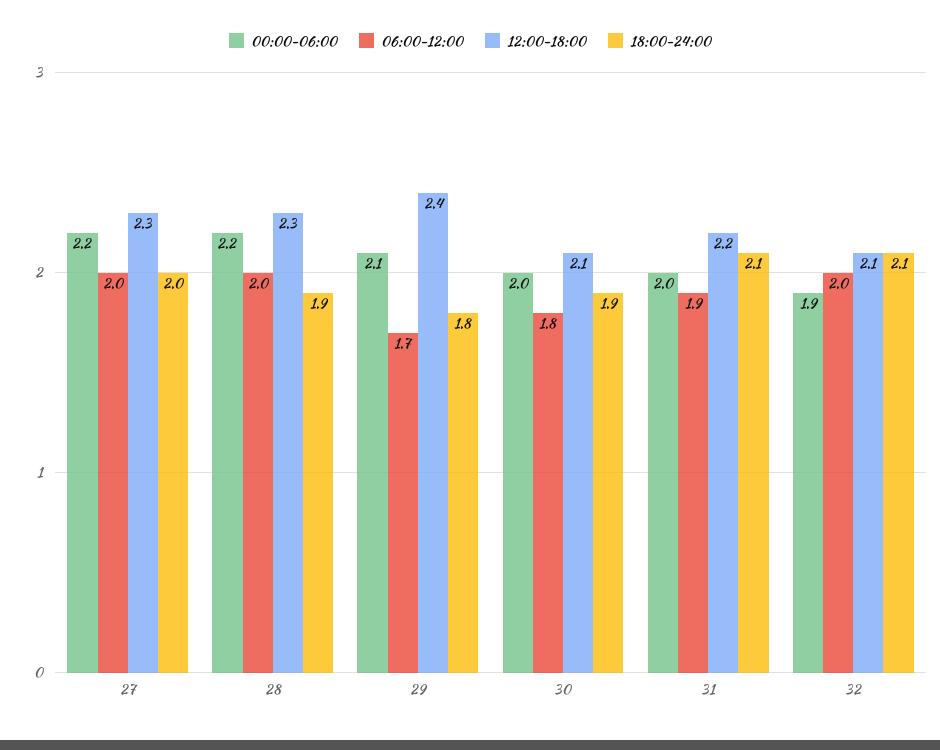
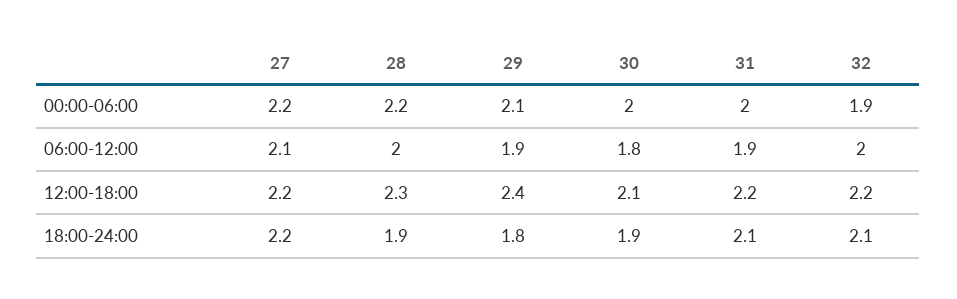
  {
    "00:00-06:00": {
      "27": 2.2,
      "28": 2.2,
      "29": 2.1,
      "30": 2,
      "31": 2,
      "32": 1.9
    },
    "06:00-12:00": {
-     "27": 2,
+     "27": 2.1,
      "28": 2,
-     "29": 1.7,
+     "29": 1.9,
      "30": 1.8,
      "31": 1.9,
      "32": 2
    },
    "12:00-18:00": {
-     "27": 2.3,
+     "27": 2.2,
      "28": 2.3,
      "29": 2.4,
      "30": 2.1,
      "31": 2.2,
-     "32": 2.1
+     "32": 2.2
    },
    "18:00-24:00": {
-     "27": 2,
+     "27": 2.2,
      "28": 1.9,
      "29": 1.8,
      "30": 1.9,
      "31": 2.1,
      "32": 2.1
    }
  }

